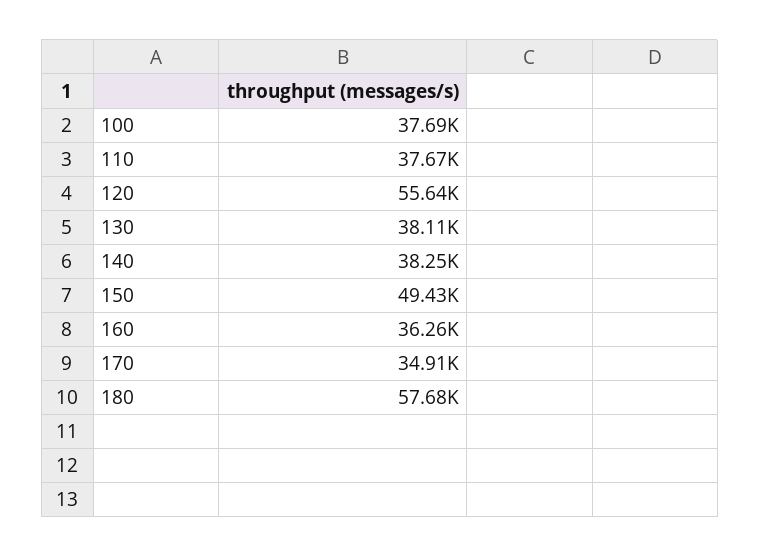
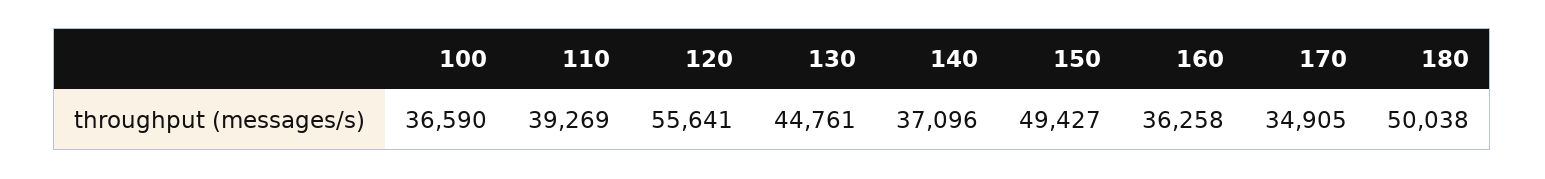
  {
-   "100": 37690,
+   "100": 36590,
-   "110": 37670,
+   "110": 39269,
    "120": 55641,
-   "130": 38110,
+   "130": 44761,
-   "140": 38250,
+   "140": 37096,
    "150": 49427,
    "160": 36258,
    "170": 34905,
-   "180": 57680
+   "180": 50038
  }

